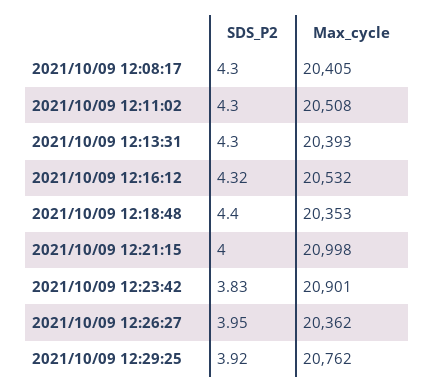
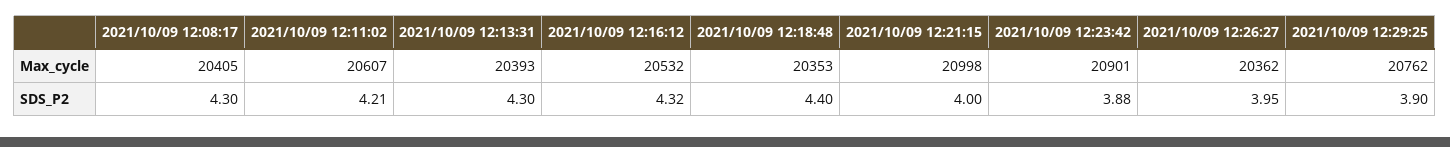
  {
    "SDS_P2": {
      "2021/10/09 12:08:17": 4.3,
-     "2021/10/09 12:11:02": 4.3,
+     "2021/10/09 12:11:02": 4.21,
      "2021/10/09 12:13:31": 4.3,
      "2021/10/09 12:16:12": 4.32,
      "2021/10/09 12:18:48": 4.4,
      "2021/10/09 12:21:15": 4,
-     "2021/10/09 12:23:42": 3.83,
+     "2021/10/09 12:23:42": 3.88,
      "2021/10/09 12:26:27": 3.95,
-     "2021/10/09 12:29:25": 3.92
+     "2021/10/09 12:29:25": 3.9
    },
    "Max_cycle": {
      "2021/10/09 12:08:17": 20405,
-     "2021/10/09 12:11:02": 20508,
+     "2021/10/09 12:11:02": 20607,
      "2021/10/09 12:13:31": 20393,
      "2021/10/09 12:16:12": 20532,
      "2021/10/09 12:18:48": 20353,
      "2021/10/09 12:21:15": 20998,
      "2021/10/09 12:23:42": 20901,
      "2021/10/09 12:26:27": 20362,
      "2021/10/09 12:29:25": 20762
    }
  }

